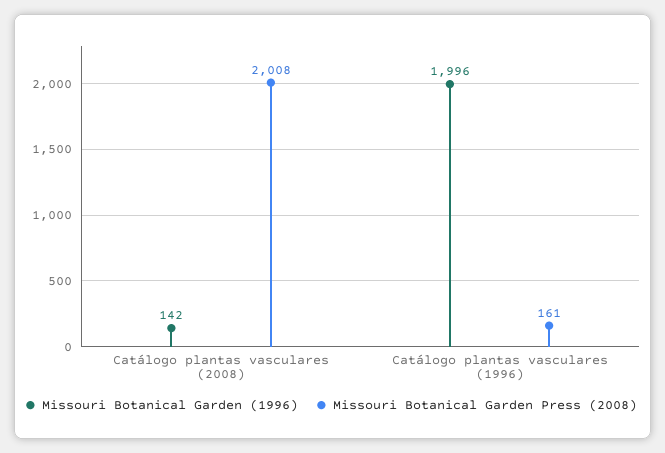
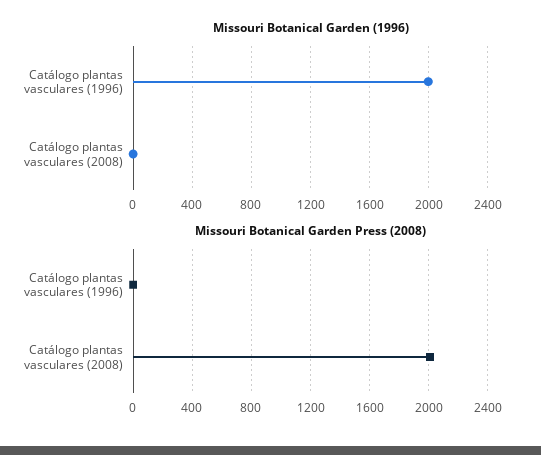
  {
    "Missouri Botanical Garden (1996)": {
-     "Catálogo plantas vasculares (2008)": 142,
+     "Catálogo plantas vasculares (2008)": 0,
      "Catálogo plantas vasculares (1996)": 1996
    },
    "Missouri Botanical Garden Press (2008)": {
      "Catálogo plantas vasculares (2008)": 2008,
-     "Catálogo plantas vasculares (1996)": 161
+     "Catálogo plantas vasculares (1996)": 0
    }
  }

